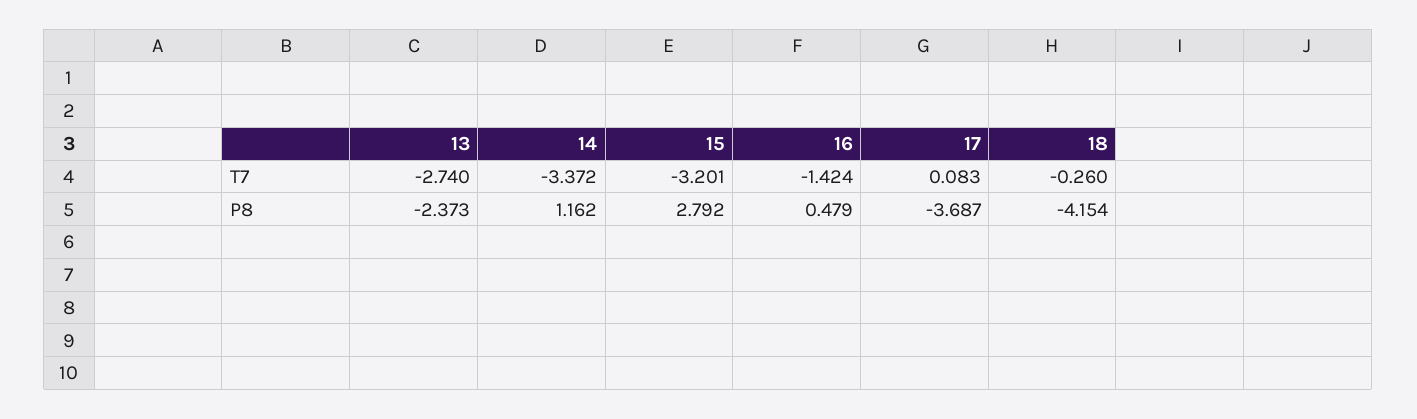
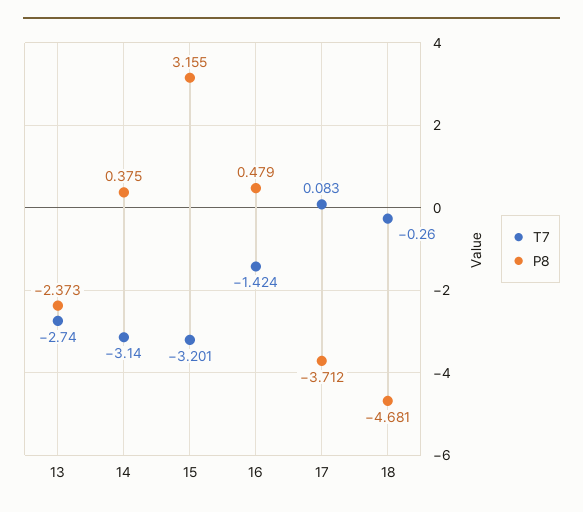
  {
    "T7": {
      "13": -2.74,
-     "14": -3.372,
+     "14": -3.14,
      "15": -3.201,
      "16": -1.424,
      "17": 0.083,
      "18": -0.26
    },
    "P8": {
      "13": -2.373,
-     "14": 1.162,
+     "14": 0.375,
-     "15": 2.792,
+     "15": 3.155,
      "16": 0.479,
-     "17": -3.687,
+     "17": -3.712,
-     "18": -4.154
+     "18": -4.681
    }
  }

